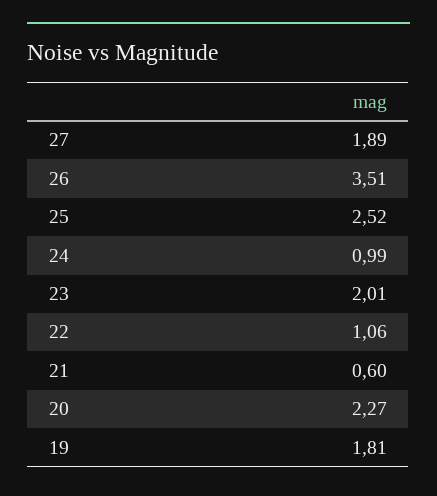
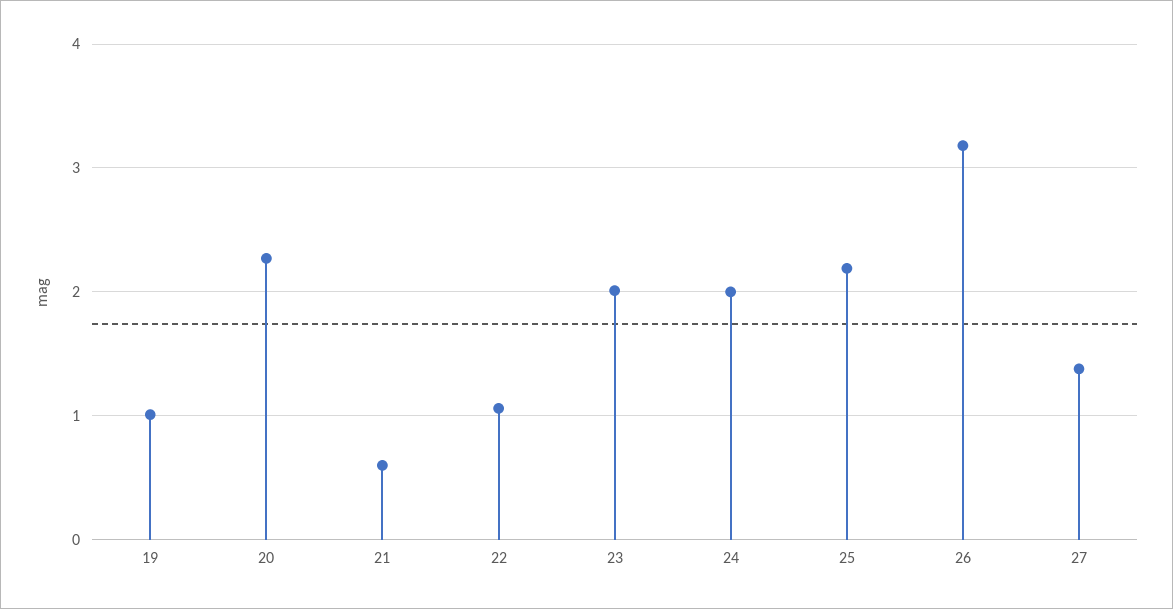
  {
-   "27": 1.89,
+   "27": 1.4,
-   "26": 3.51,
+   "26": 3.2,
-   "25": 2.52,
+   "25": 2.2,
-   "24": 0.99,
+   "24": 2,
    "23": 2.01,
    "22": 1.06,
    "21": 0.6,
    "20": 2.27,
-   "19": 1.81
+   "19": 1
  }

